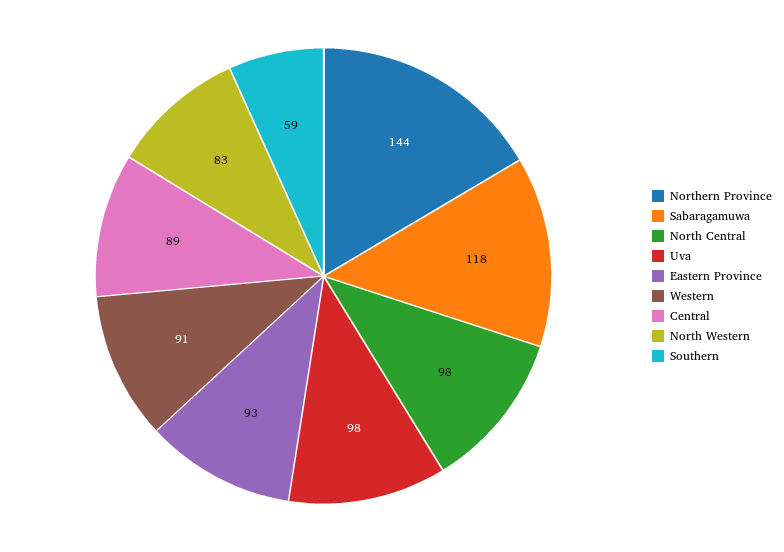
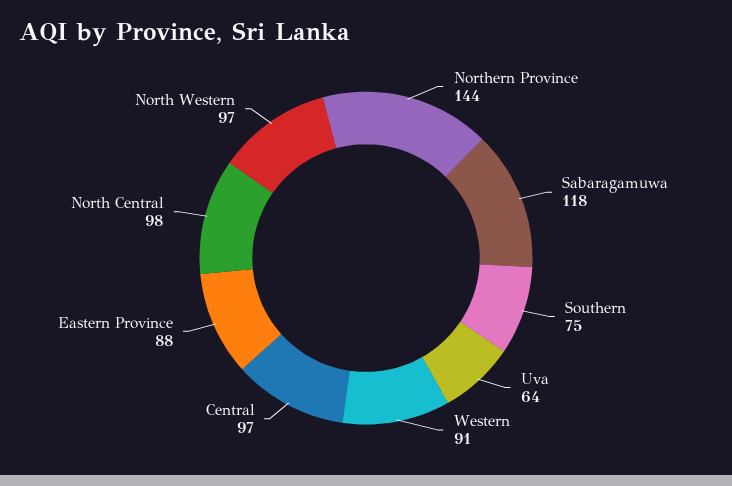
  {
    "Northern Province": 144,
    "Sabaragamuwa": 118,
    "North Central": 98,
-   "Uva": 98,
+   "Uva": 64,
-   "Eastern Province": 93,
+   "Eastern Province": 88,
    "Western": 91,
-   "Central": 89,
+   "Central": 97,
-   "North Western": 83,
+   "North Western": 97,
-   "Southern": 59
+   "Southern": 75
  }

